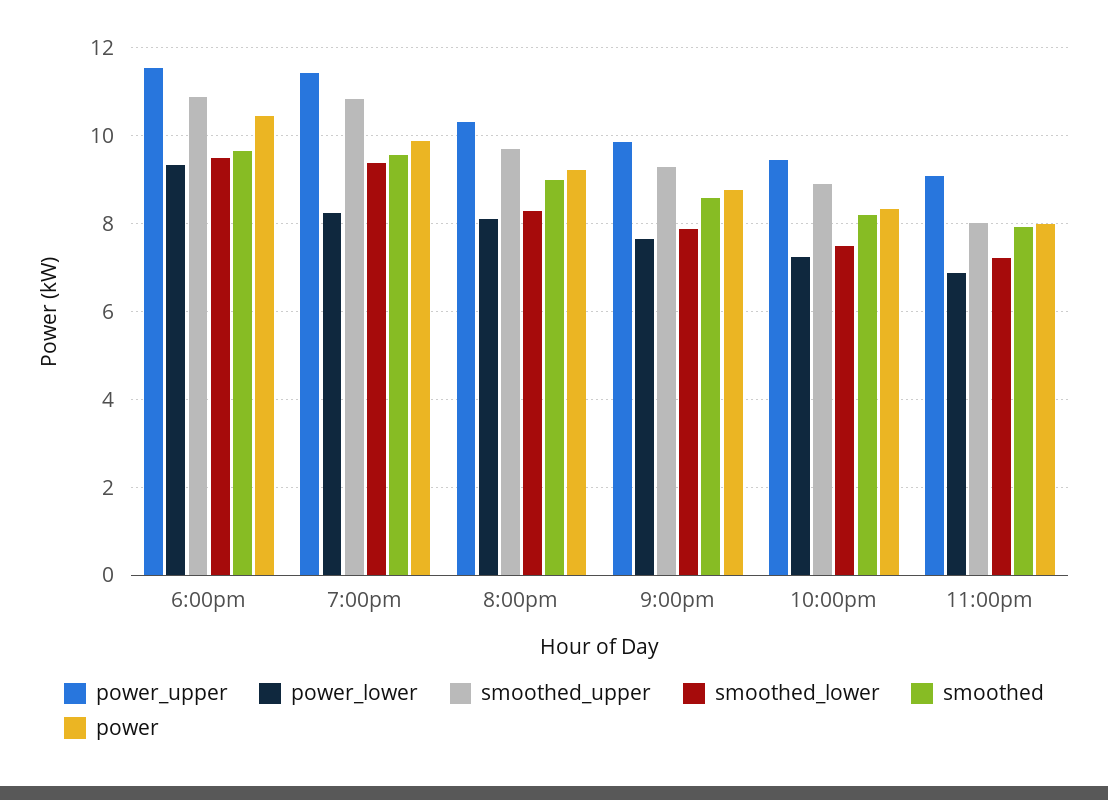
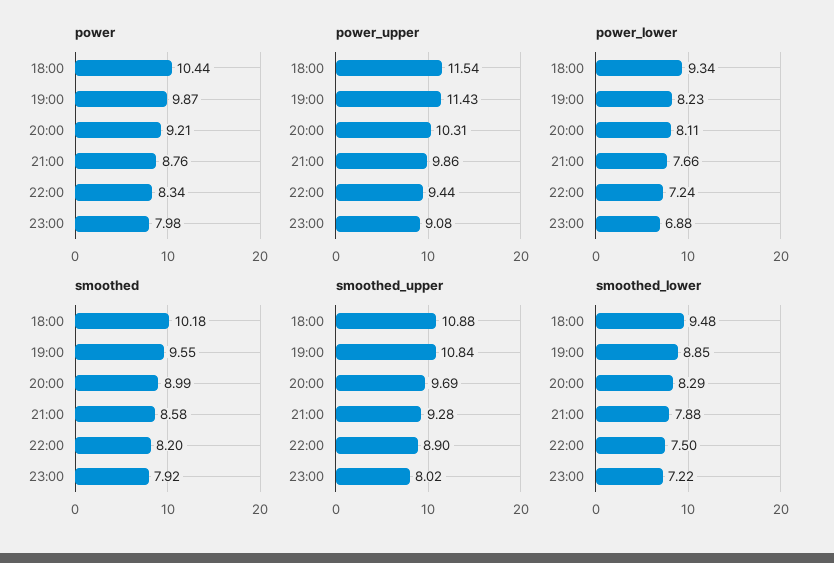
  {
    "power_upper": {
      "6:00pm": 11.54,
      "7:00pm": 11.43,
      "8:00pm": 10.31,
      "9:00pm": 9.86,
      "10:00pm": 9.44,
      "11:00pm": 9.08
    },
    "power_lower": {
      "6:00pm": 9.34,
      "7:00pm": 8.23,
      "8:00pm": 8.11,
      "9:00pm": 7.66,
      "10:00pm": 7.24,
      "11:00pm": 6.88
    },
    "smoothed_upper": {
      "6:00pm": 10.88,
      "7:00pm": 10.84,
      "8:00pm": 9.69,
      "9:00pm": 9.28,
      "10:00pm": 8.9,
      "11:00pm": 8.02
    },
    "smoothed_lower": {
      "6:00pm": 9.48,
-     "7:00pm": 9.4,
+     "7:00pm": 8.85,
      "8:00pm": 8.29,
      "9:00pm": 7.88,
      "10:00pm": 7.5,
      "11:00pm": 7.22
    },
    "smoothed": {
-     "6:00pm": 9.6,
+     "6:00pm": 10.18,
      "7:00pm": 9.55,
      "8:00pm": 8.99,
      "9:00pm": 8.58,
      "10:00pm": 8.2,
      "11:00pm": 7.92
    },
    "power": {
      "6:00pm": 10.44,
      "7:00pm": 9.87,
      "8:00pm": 9.21,
      "9:00pm": 8.76,
      "10:00pm": 8.34,
      "11:00pm": 7.98
    }
  }

